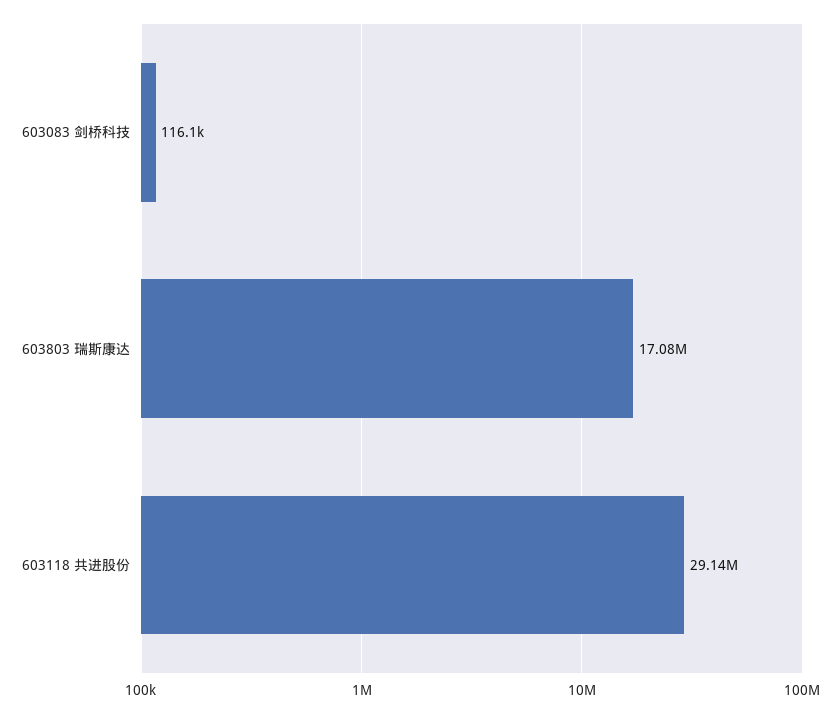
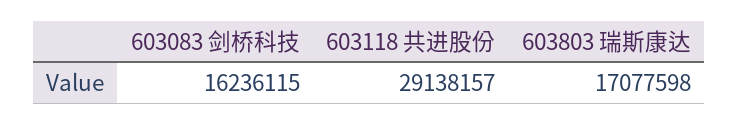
  {
-   "603083 剑桥科技": 116100,
+   "603083 剑桥科技": 16236115,
    "603803 瑞斯康达": 17077598,
    "603118 共进股份": 29138157
  }

